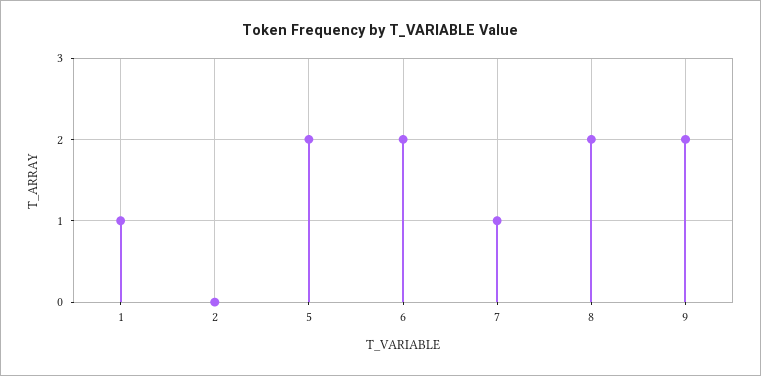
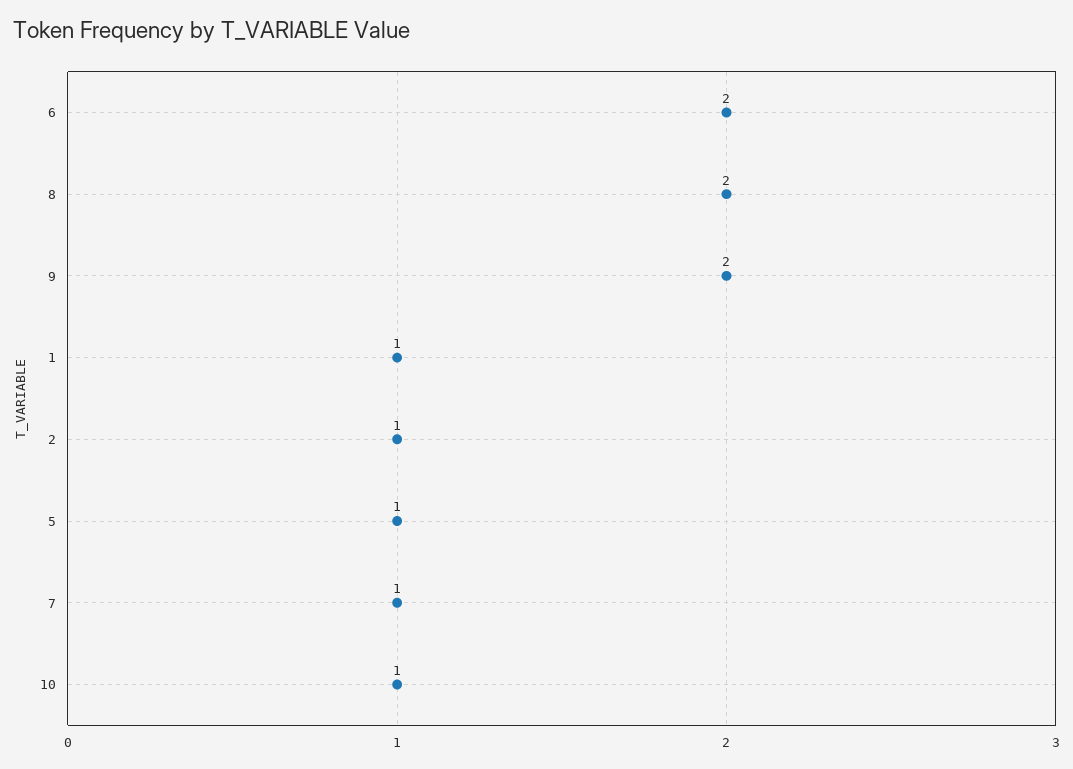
  {
    "1": 1,
-   "2": 0,
+   "2": 1,
-   "5": 2,
+   "5": 1,
    "6": 2,
    "7": 1,
    "8": 2,
-   "9": 2
+   "9": 2,
+   "10": 1
  }

